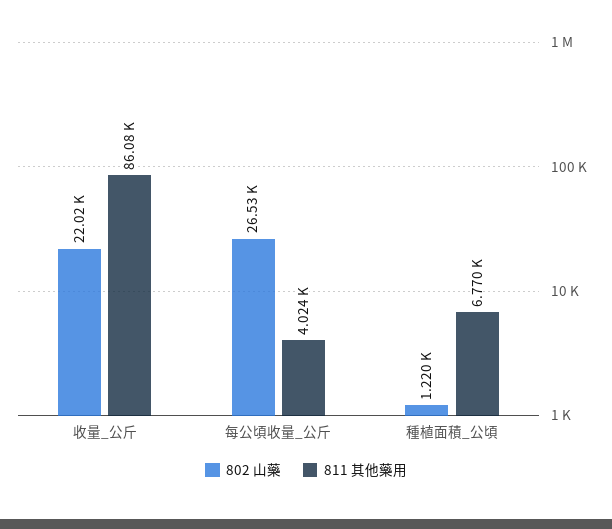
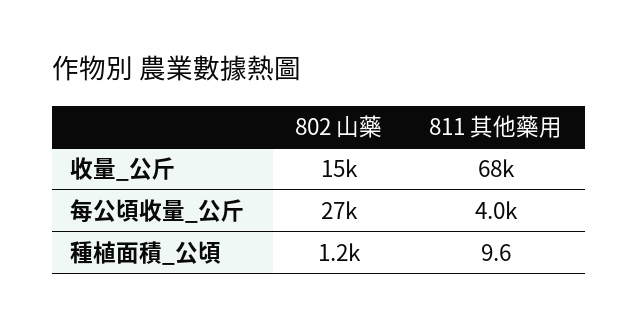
  {
    "802 山藥": {
-     "收量_公斤": 22020,
+     "收量_公斤": 15000,
      "每公頃收量_公斤": 26530,
      "種植面積_公頃": 1220
    },
    "811 其他藥用": {
-     "收量_公斤": 86080,
+     "收量_公斤": 68000,
      "每公頃收量_公斤": 4024,
-     "種植面積_公頃": 6770
+     "種植面積_公頃": 9.6
    }
  }

